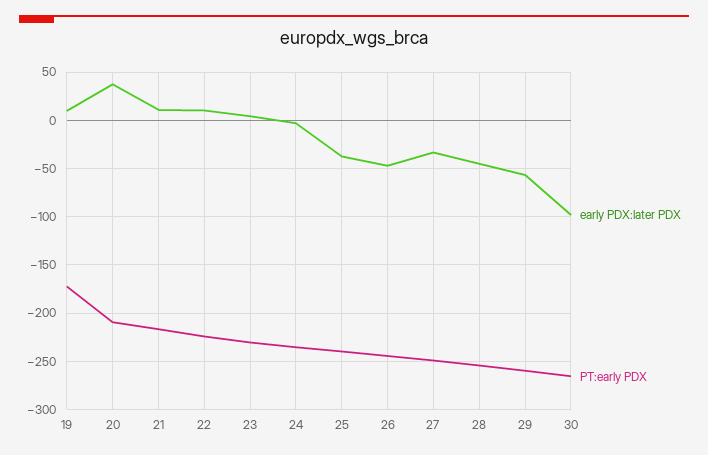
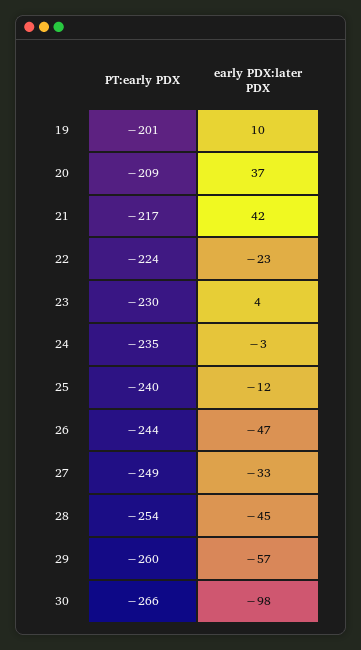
  {
    "early PDX:later PDX": {
      "19": 10,
      "20": 37,
-     "21": 10,
+     "21": 42,
-     "22": 10,
+     "22": -23,
      "23": 4,
      "24": -3,
-     "25": -40,
+     "25": -12,
      "26": -47,
      "27": -33,
      "28": -45,
      "29": -57,
      "30": -98
    },
    "PT:early PDX": {
-     "19": -170,
+     "19": -201,
      "20": -209,
      "21": -217,
      "22": -224,
      "23": -230,
      "24": -235,
      "25": -240,
      "26": -244,
      "27": -249,
      "28": -254,
      "29": -260,
      "30": -266
    }
  }

